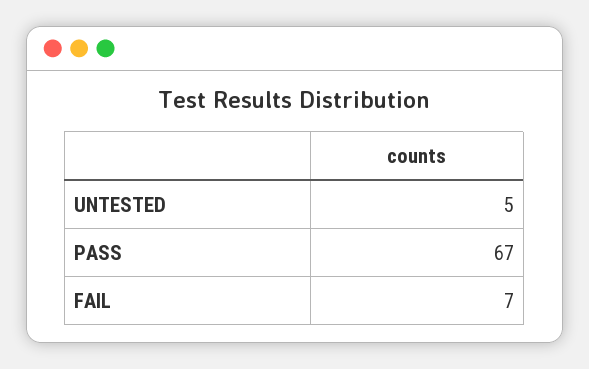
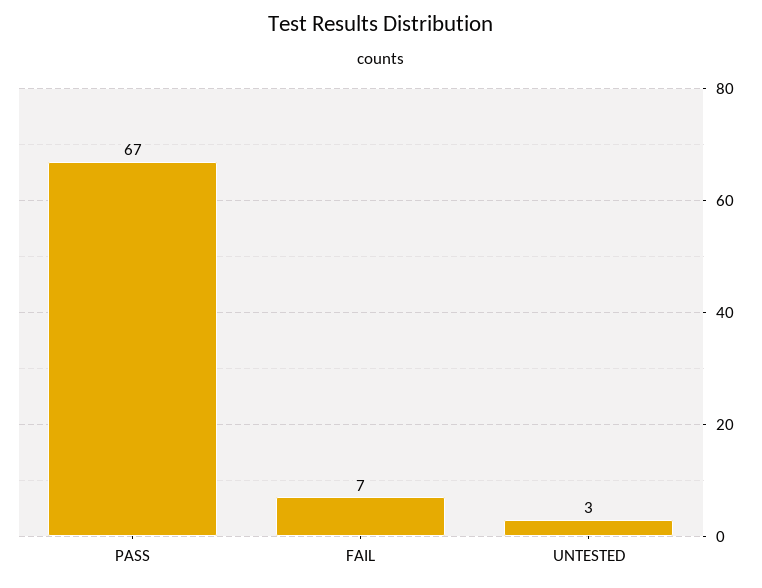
  {
-   "UNTESTED": 5,
+   "UNTESTED": 3,
    "PASS": 67,
    "FAIL": 7
  }

